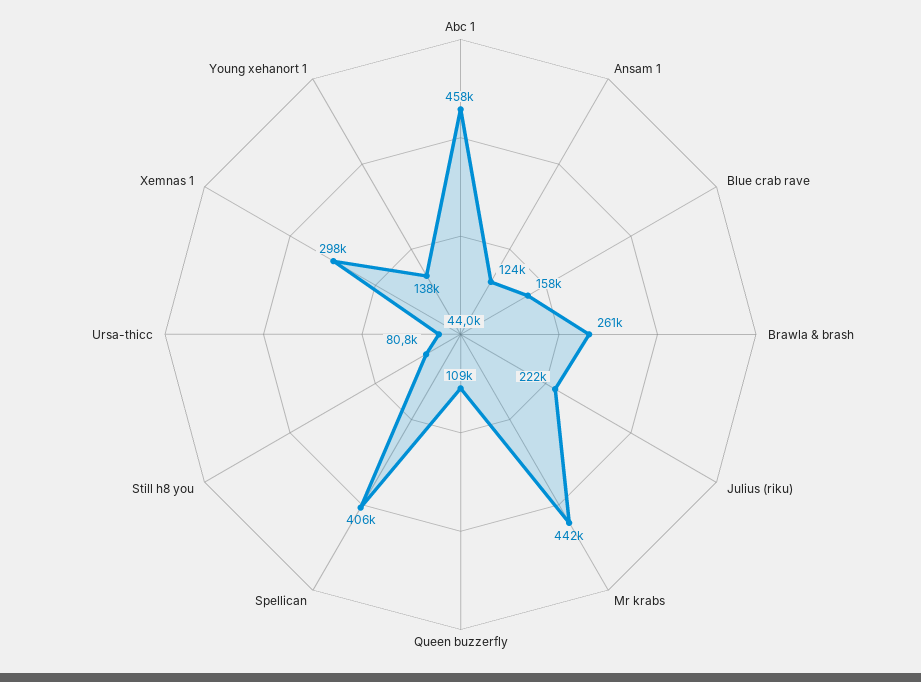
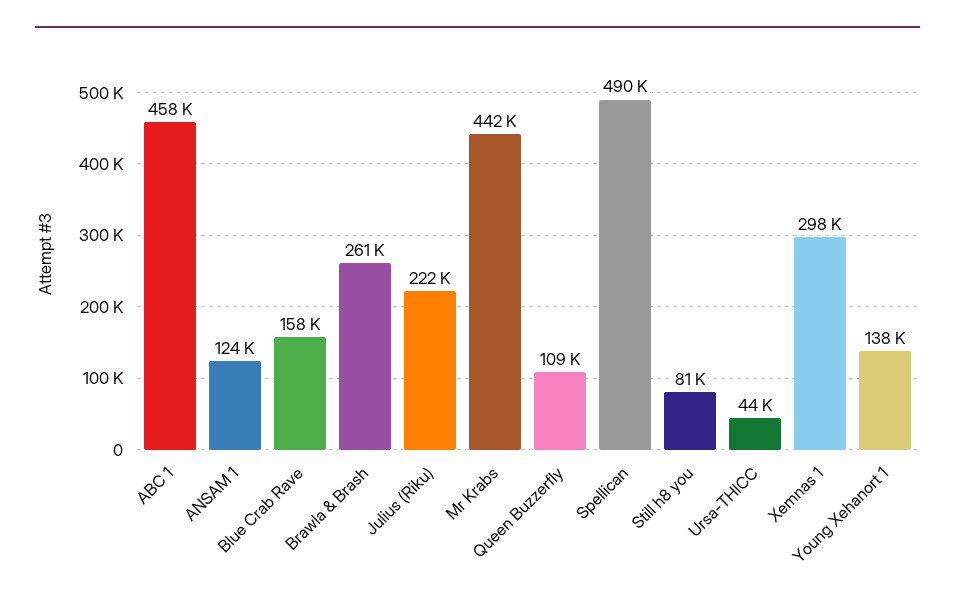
  {
    "Abc 1": 458000,
    "Ansam 1": 124000,
    "Blue crab rave": 158000,
    "Brawla & brash": 261000,
    "Julius (riku)": 222000,
    "Mr krabs": 442000,
    "Queen buzzerfly": 109000,
-   "Spellican": 406000,
+   "Spellican": 490000,
    "Still h8 you": 80800,
    "Ursa-thicc": 44000,
    "Xemnas 1": 298000,
    "Young xehanort 1": 138000
  }

